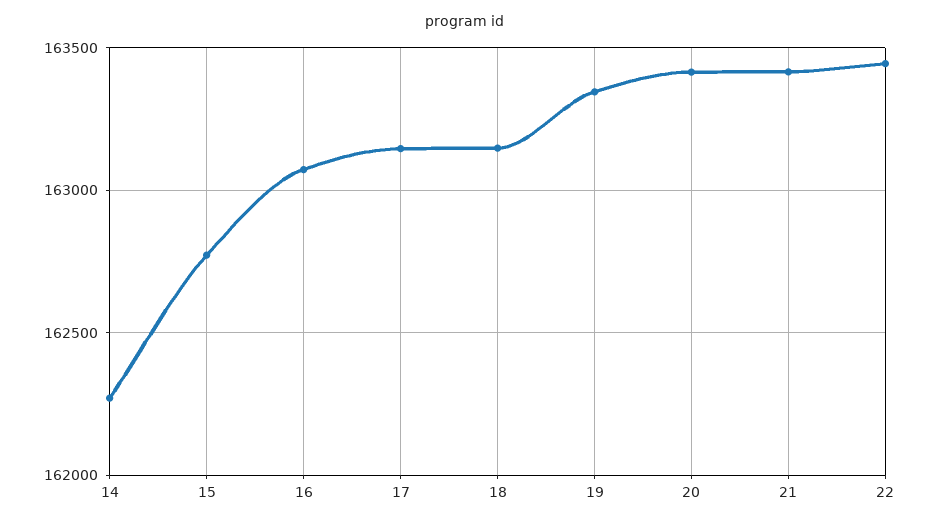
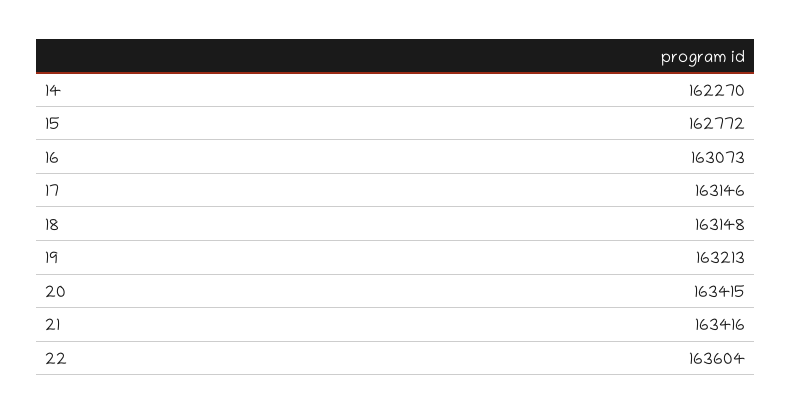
  {
    "14": 162270,
    "15": 162772,
    "16": 163073,
    "17": 163146,
    "18": 163148,
-   "19": 163350,
+   "19": 163213,
    "20": 163415,
    "21": 163416,
-   "22": 163450
+   "22": 163604
  }

